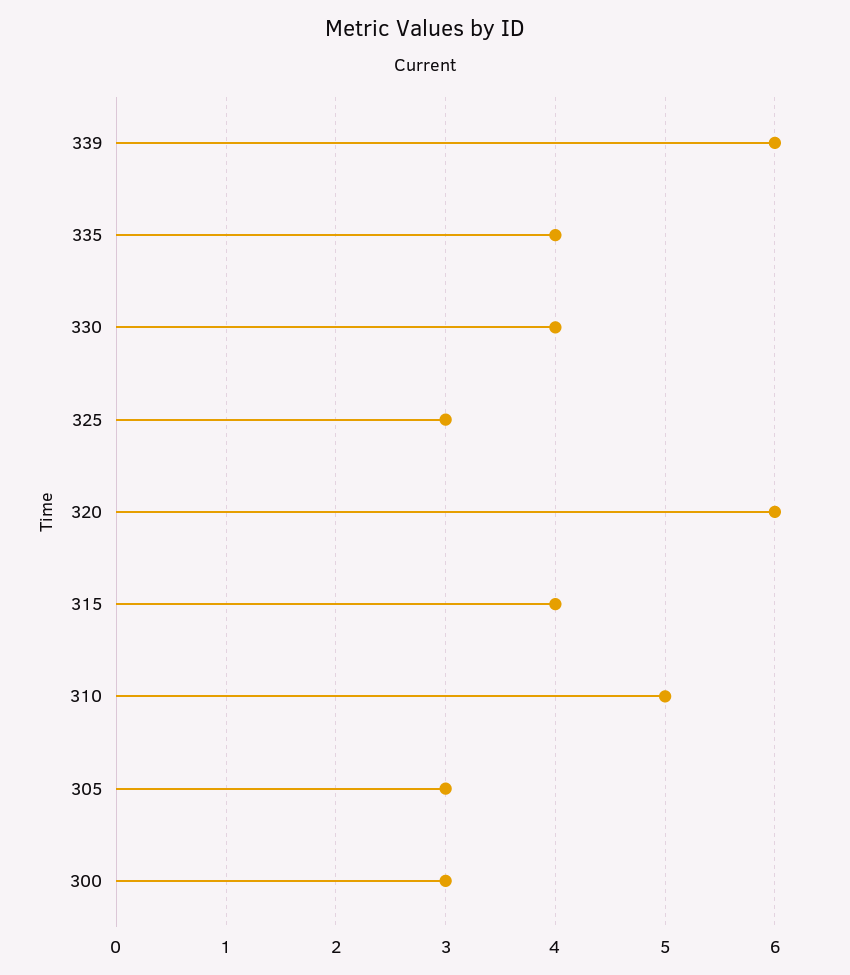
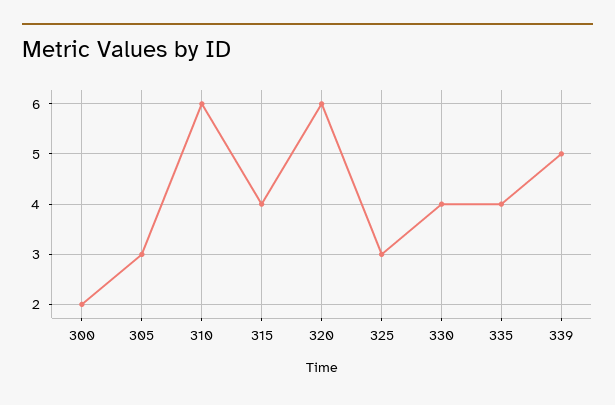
  {
-   "339": 6,
+   "339": 5,
    "335": 4,
    "330": 4,
    "325": 3,
    "320": 6,
    "315": 4,
-   "310": 5,
+   "310": 6,
    "305": 3,
-   "300": 3
+   "300": 2
  }

